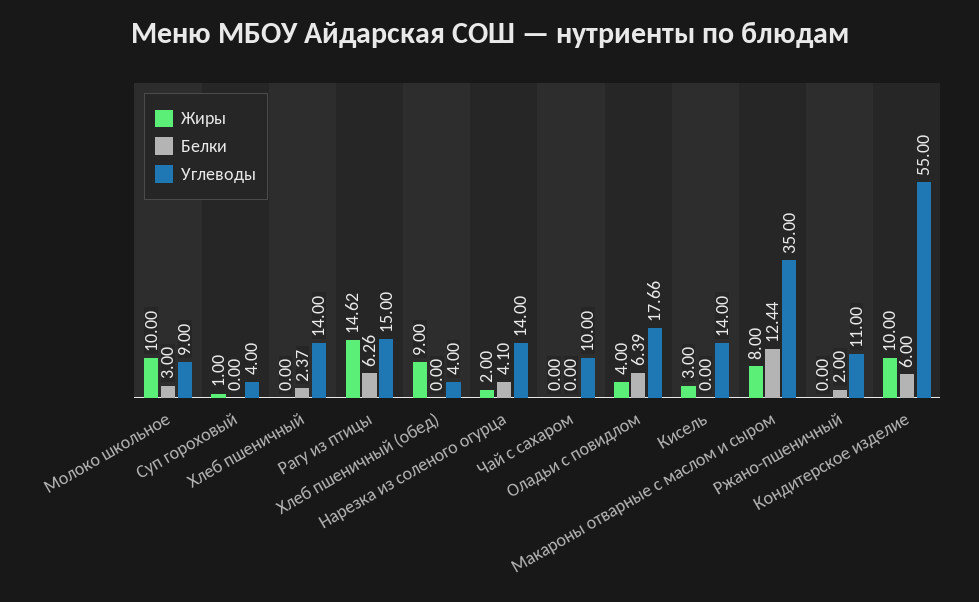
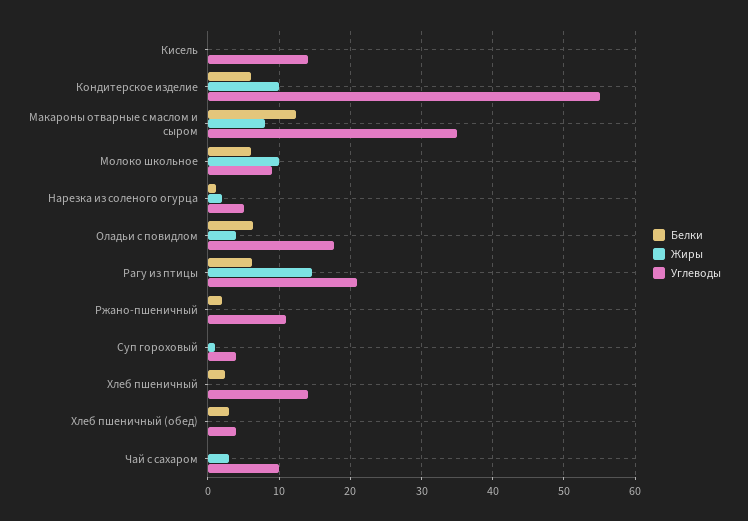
  {
    "Жиры": {
      "Молоко школьное": 10,
      "Суп гороховый": 1,
      "Хлеб пшеничный": 0,
      "Рагу из птицы": 14.62,
-     "Хлеб пшеничный (обед)": 9,
+     "Хлеб пшеничный (обед)": 0,
      "Нарезка из соленого огурца": 2,
-     "Чай с сахаром": 0,
+     "Чай с сахаром": 3,
      "Оладьи с повидлом": 4,
-     "Кисель": 3,
+     "Кисель": 0,
      "Макароны отварные с маслом и сыром": 8,
      "Ржано-пшеничный": 0,
      "Кондитерское изделие": 10
    },
    "Белки": {
-     "Молоко школьное": 3,
+     "Молоко школьное": 6,
      "Суп гороховый": 0,
      "Хлеб пшеничный": 2.37,
      "Рагу из птицы": 6.26,
-     "Хлеб пшеничный (обед)": 0,
+     "Хлеб пшеничный (обед)": 3,
-     "Нарезка из соленого огурца": 4.1,
+     "Нарезка из соленого огурца": 1,
      "Чай с сахаром": 0,
      "Оладьи с повидлом": 6.39,
      "Кисель": 0,
      "Макароны отварные с маслом и сыром": 12.44,
      "Ржано-пшеничный": 2,
      "Кондитерское изделие": 6
    },
    "Углеводы": {
      "Молоко школьное": 9,
      "Суп гороховый": 4,
      "Хлеб пшеничный": 14,
-     "Рагу из птицы": 15,
+     "Рагу из птицы": 21,
      "Хлеб пшеничный (обед)": 4,
-     "Нарезка из соленого огурца": 14,
+     "Нарезка из соленого огурца": 5,
      "Чай с сахаром": 10,
      "Оладьи с повидлом": 17.66,
      "Кисель": 14,
      "Макароны отварные с маслом и сыром": 35,
      "Ржано-пшеничный": 11,
      "Кондитерское изделие": 55
    }
  }

